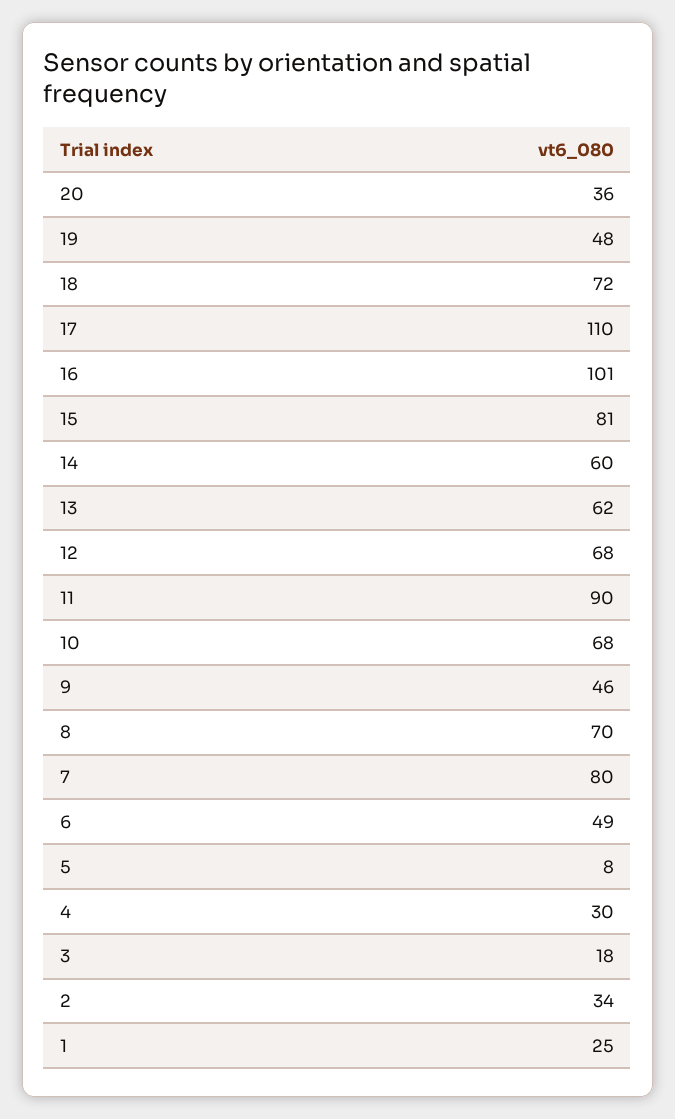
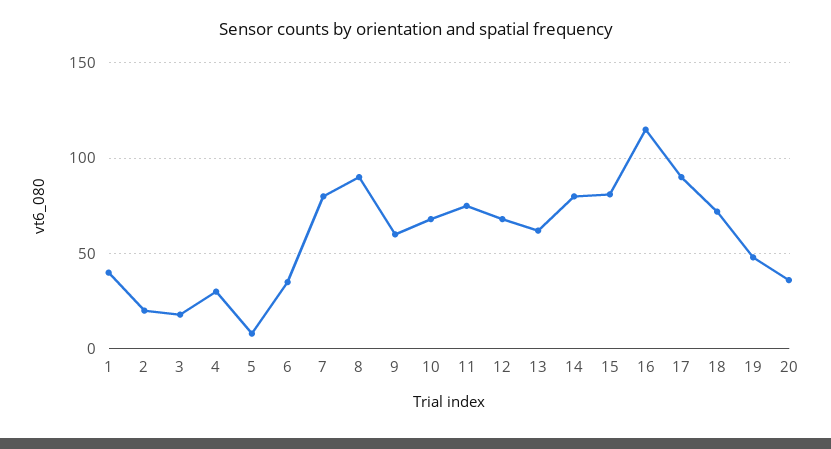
  {
    "20": 36,
    "19": 48,
    "18": 72,
-   "17": 110,
+   "17": 90,
-   "16": 101,
+   "16": 115,
    "15": 81,
-   "14": 60,
+   "14": 80,
    "13": 62,
    "12": 68,
-   "11": 90,
+   "11": 75,
    "10": 68,
-   "9": 46,
+   "9": 60,
-   "8": 70,
+   "8": 90,
    "7": 80,
-   "6": 49,
+   "6": 35,
    "5": 8,
    "4": 30,
    "3": 18,
-   "2": 34,
+   "2": 20,
-   "1": 25
+   "1": 40
  }

